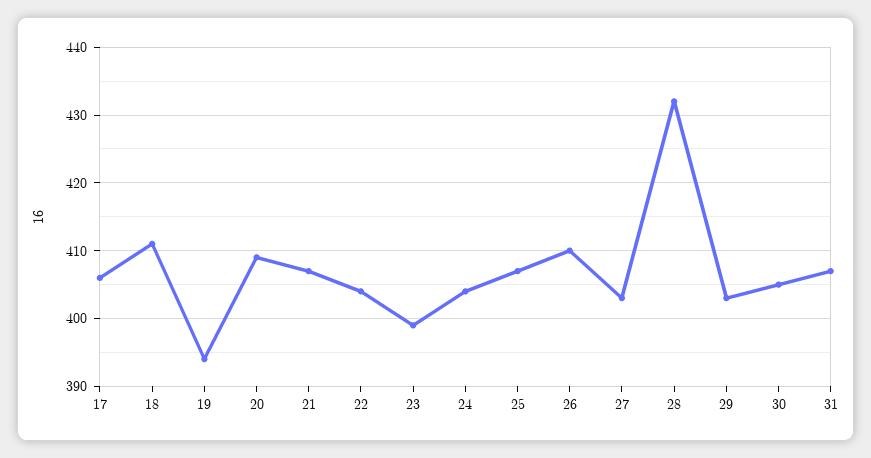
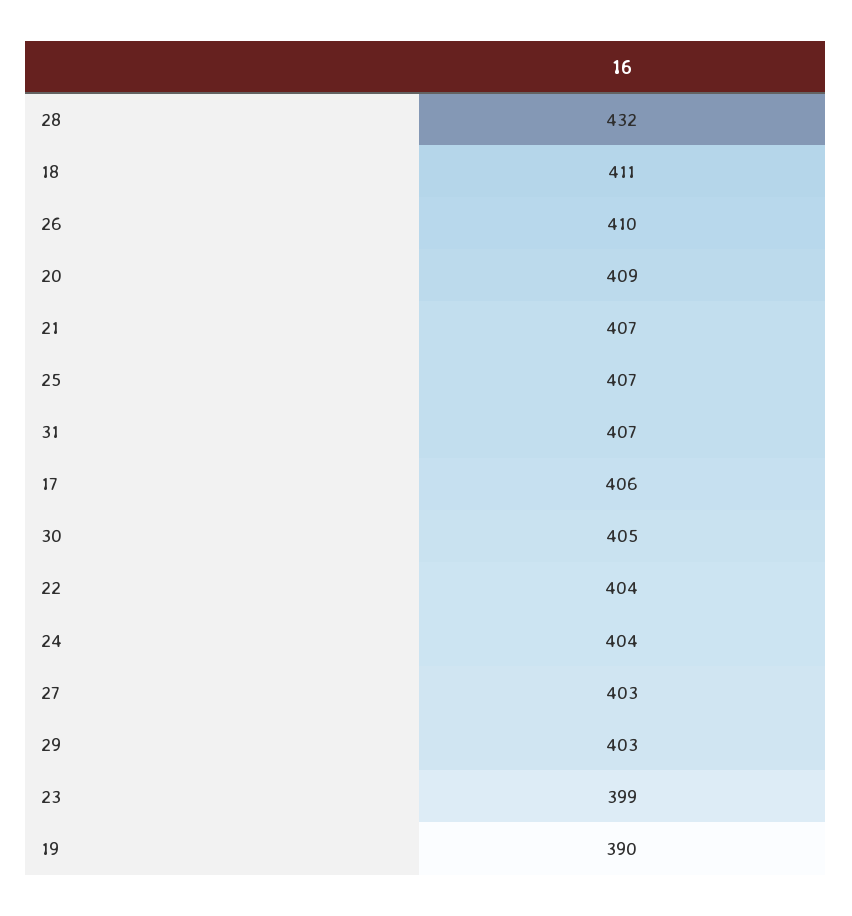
  {
    "17": 406,
    "18": 411,
-   "19": 394,
+   "19": 390,
    "20": 409,
    "21": 407,
    "22": 404,
    "23": 399,
    "24": 404,
    "25": 407,
    "26": 410,
    "27": 403,
    "28": 432,
    "29": 403,
    "30": 405,
    "31": 407
  }

